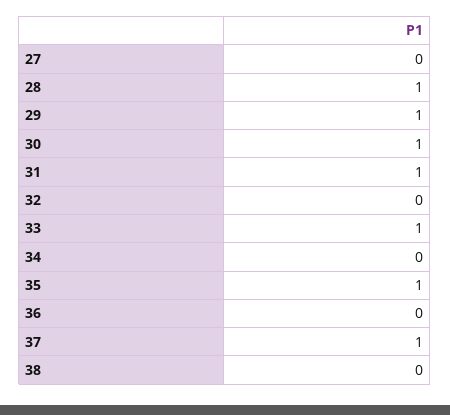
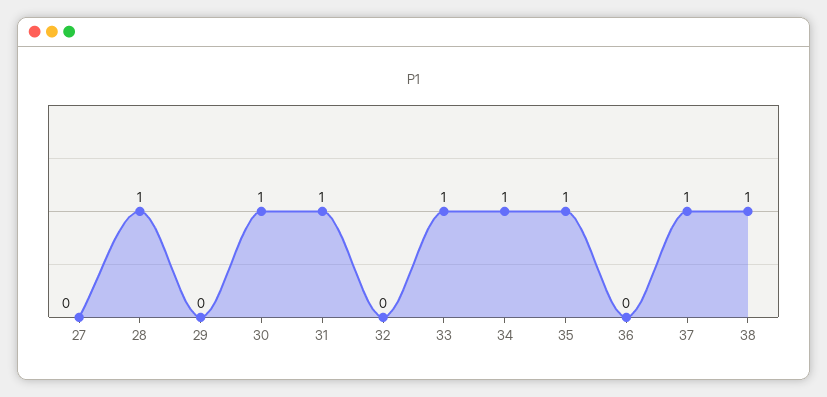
  {
    "27": 0,
    "28": 1,
-   "29": 1,
+   "29": 0,
    "30": 1,
    "31": 1,
    "32": 0,
    "33": 1,
-   "34": 0,
+   "34": 1,
    "35": 1,
    "36": 0,
    "37": 1,
-   "38": 0
+   "38": 1
  }

